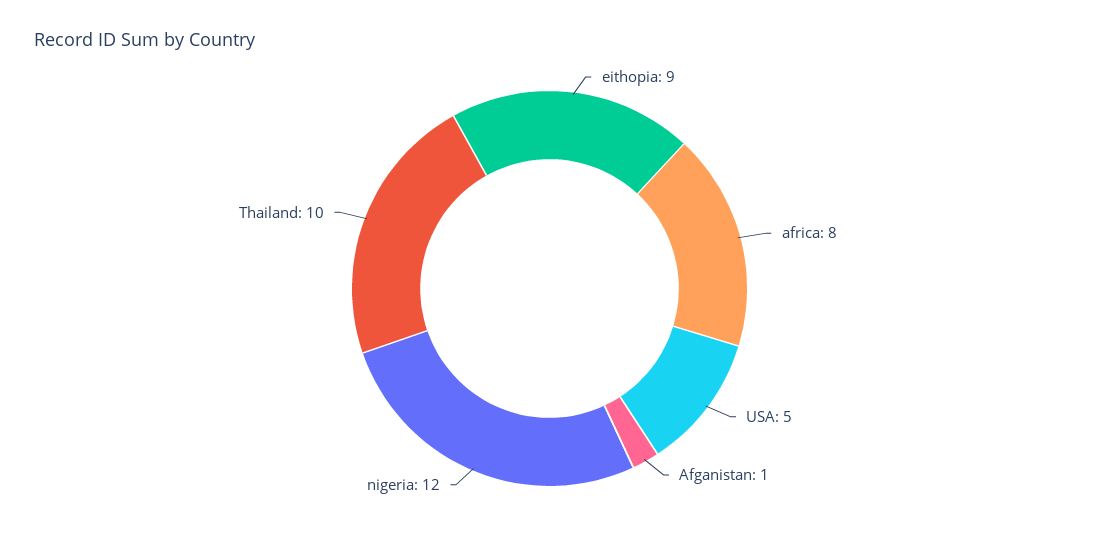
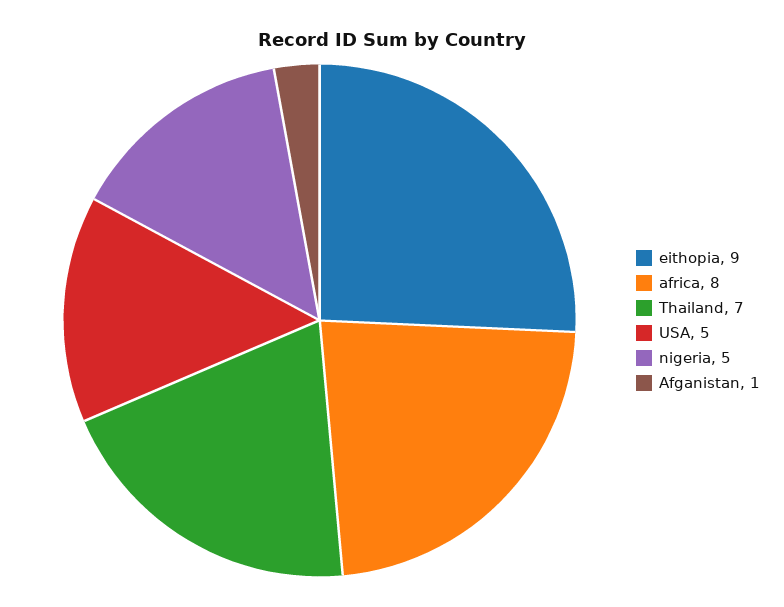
  {
    "eithopia": 9,
    "africa": 8,
    "USA": 5,
    "Afganistan": 1,
-   "nigeria": 12,
+   "nigeria": 5,
-   "Thailand": 10
+   "Thailand": 7
  }

